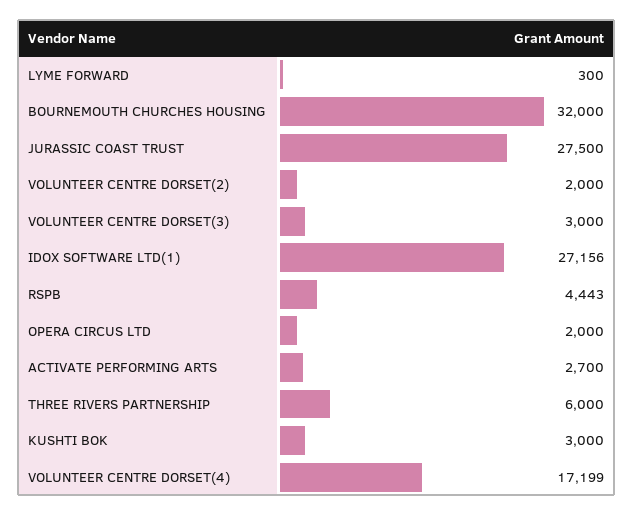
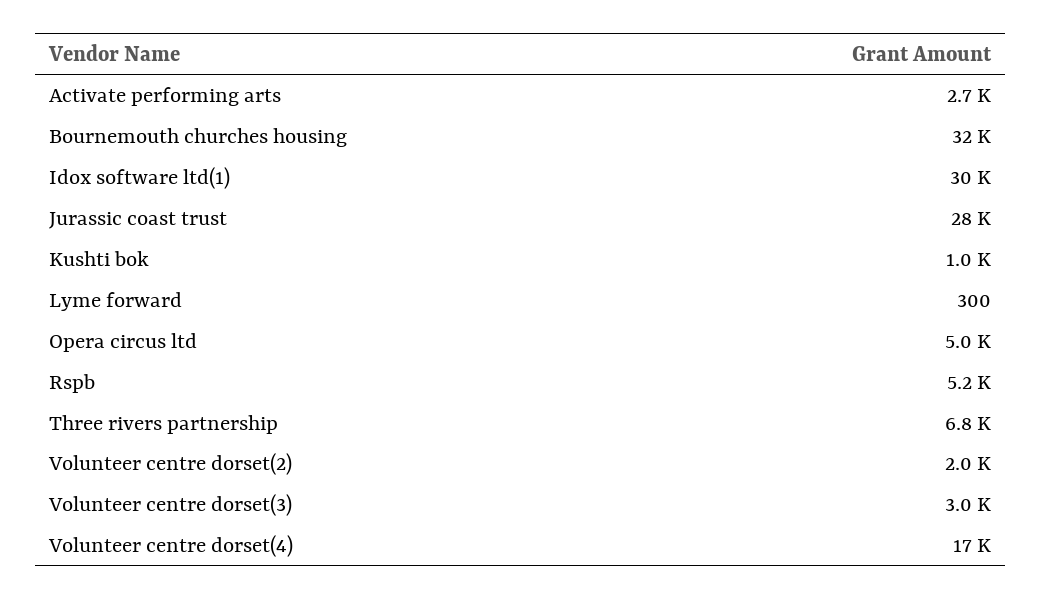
  {
    "LYME FORWARD": 300,
    "BOURNEMOUTH CHURCHES HOUSING": 32000,
    "JURASSIC COAST TRUST": 27500,
    "VOLUNTEER CENTRE DORSET(2)": 2000,
    "VOLUNTEER CENTRE DORSET(3)": 3000,
-   "IDOX SOFTWARE LTD(1)": 27156,
+   "IDOX SOFTWARE LTD(1)": 30000,
-   "RSPB": 4443,
+   "RSPB": 5200,
-   "OPERA CIRCUS LTD": 2000,
+   "OPERA CIRCUS LTD": 5000,
    "ACTIVATE PERFORMING ARTS": 2700,
-   "THREE RIVERS PARTNERSHIP": 6000,
+   "THREE RIVERS PARTNERSHIP": 6800,
-   "KUSHTI BOK": 3000,
+   "KUSHTI BOK": 1000,
    "VOLUNTEER CENTRE DORSET(4)": 17199
  }

